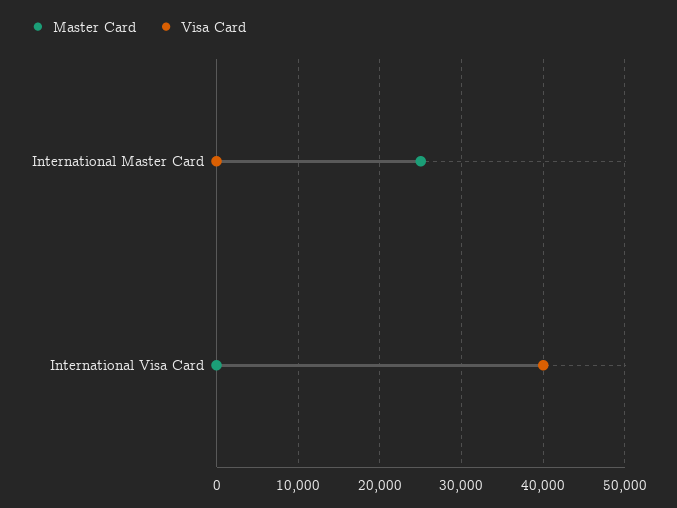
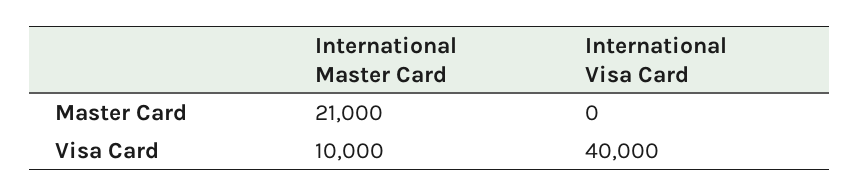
  {
    "Master Card": {
-     "International Master Card": 25000,
+     "International Master Card": 21000,
      "International Visa Card": 0
    },
    "Visa Card": {
-     "International Master Card": 0,
+     "International Master Card": 10000,
      "International Visa Card": 40000
    }
  }

